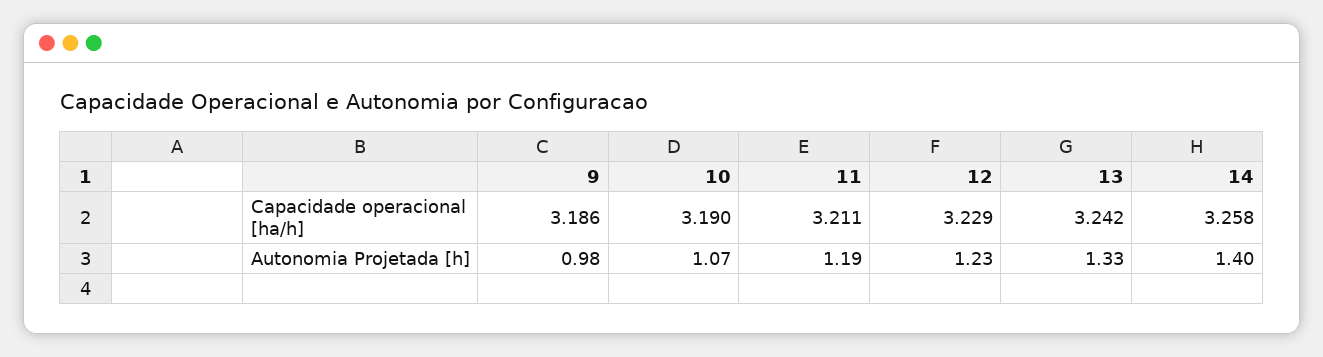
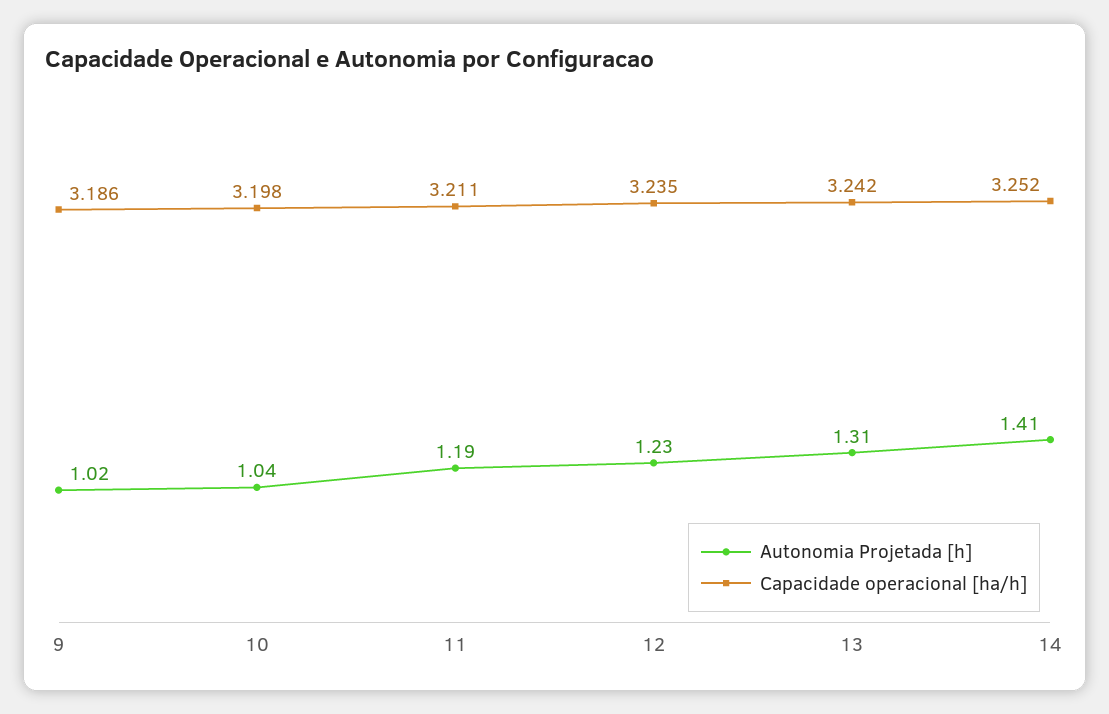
  {
    "Capacidade operacional [ha/h]": {
      "9": 3.186,
-     "10": 3.19,
+     "10": 3.198,
      "11": 3.211,
-     "12": 3.229,
+     "12": 3.235,
      "13": 3.242,
-     "14": 3.258
+     "14": 3.252
    },
    "Autonomia Projetada [h]": {
-     "9": 0.98,
+     "9": 1.02,
-     "10": 1.07,
+     "10": 1.04,
      "11": 1.19,
      "12": 1.23,
-     "13": 1.33,
+     "13": 1.31,
-     "14": 1.4
+     "14": 1.41
    }
  }

